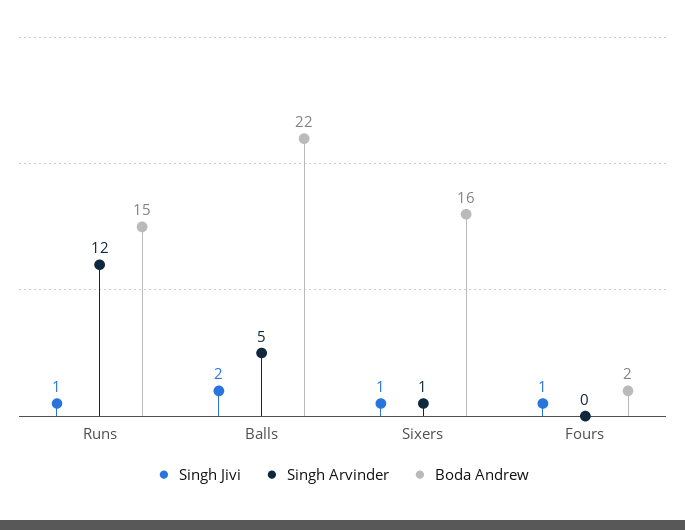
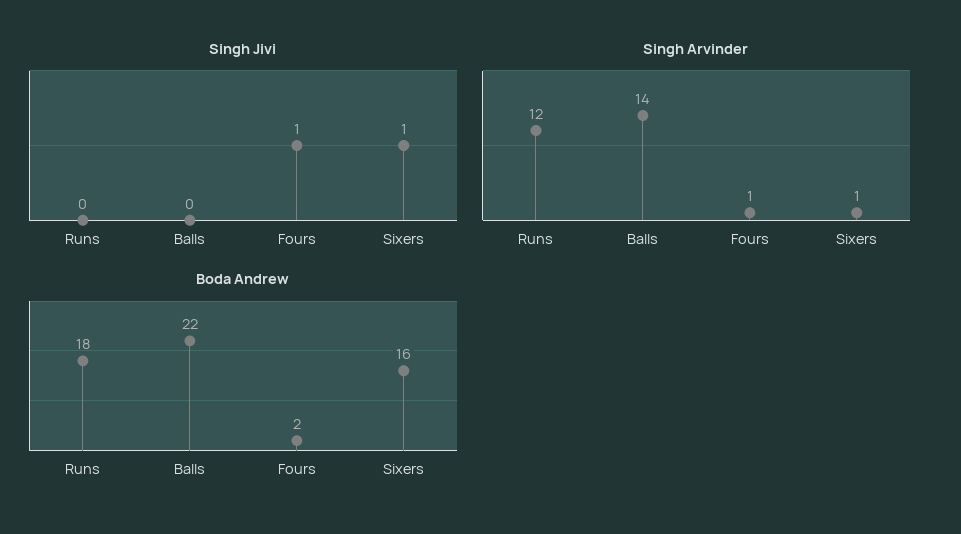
  {
    "Singh Jivi": {
-     "Runs": 1,
+     "Runs": 0,
-     "Balls": 2,
+     "Balls": 0,
      "Sixers": 1,
      "Fours": 1
    },
    "Singh Arvinder": {
      "Runs": 12,
-     "Balls": 5,
+     "Balls": 14,
      "Sixers": 1,
-     "Fours": 0
+     "Fours": 1
    },
    "Boda Andrew": {
-     "Runs": 15,
+     "Runs": 18,
      "Balls": 22,
      "Sixers": 16,
      "Fours": 2
    }
  }

